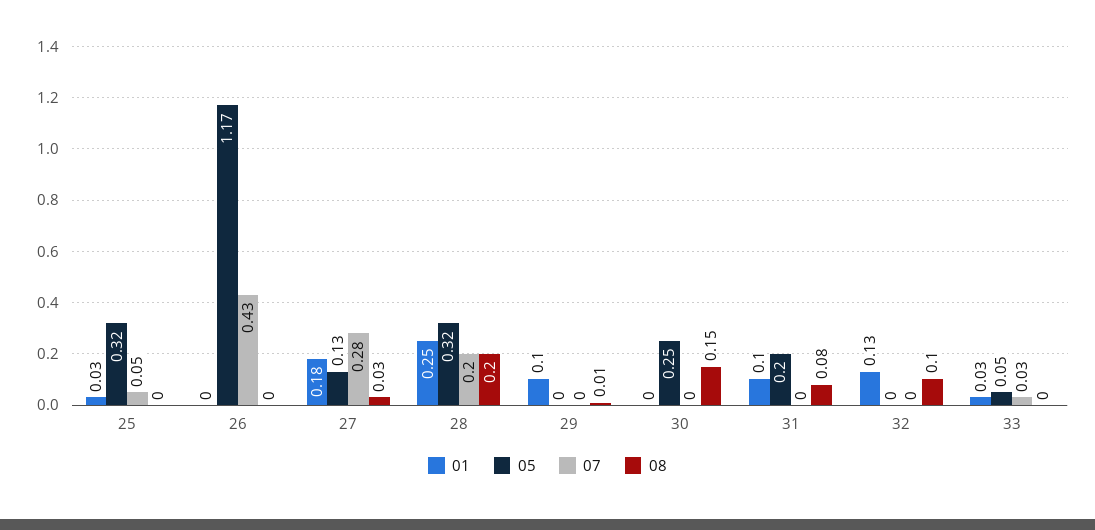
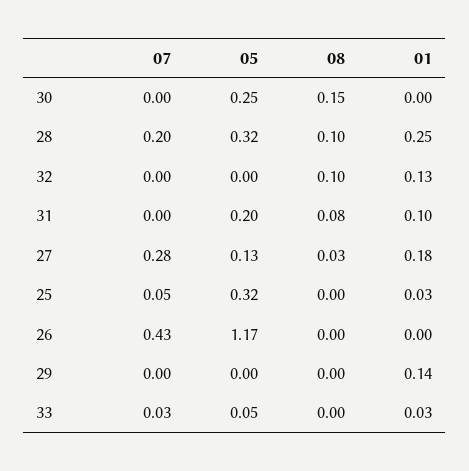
  {
    "01": {
      "25": 0.03,
      "26": 0,
      "27": 0.18,
      "28": 0.25,
-     "29": 0.1,
+     "29": 0.14,
      "30": 0,
      "31": 0.1,
      "32": 0.13,
      "33": 0.03
    },
    "05": {
      "25": 0.32,
      "26": 1.17,
      "27": 0.13,
      "28": 0.32,
      "29": 0,
      "30": 0.25,
      "31": 0.2,
      "32": 0,
      "33": 0.05
    },
    "07": {
      "25": 0.05,
      "26": 0.43,
      "27": 0.28,
      "28": 0.2,
      "29": 0,
      "30": 0,
      "31": 0,
      "32": 0,
      "33": 0.03
    },
    "08": {
      "25": 0,
      "26": 0,
      "27": 0.03,
-     "28": 0.2,
+     "28": 0.1,
-     "29": 0.01,
+     "29": 0,
      "30": 0.15,
      "31": 0.08,
      "32": 0.1,
      "33": 0
    }
  }

